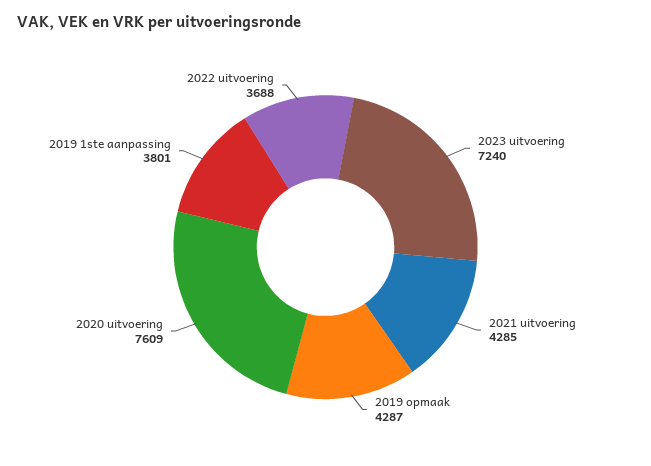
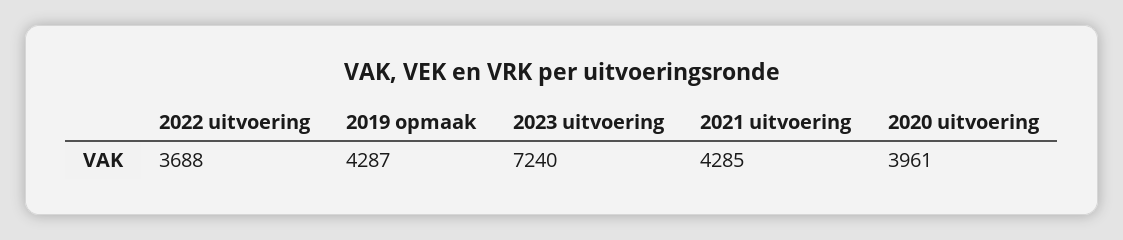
  {
    "2023 uitvoering": 7240,
    "2021 uitvoering": 4285,
    "2019 opmaak": 4287,
-   "2020 uitvoering": 7609,
+   "2020 uitvoering": 3961,
-   "2019 1ste aanpassing": 3801,
    "2022 uitvoering": 3688
  }

